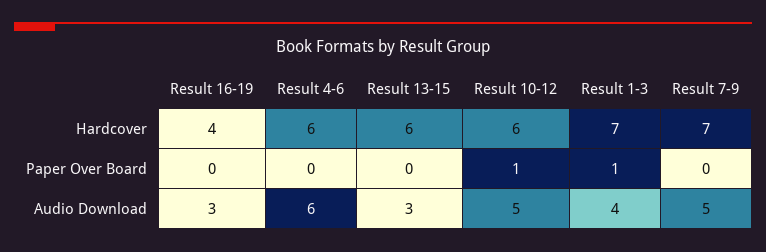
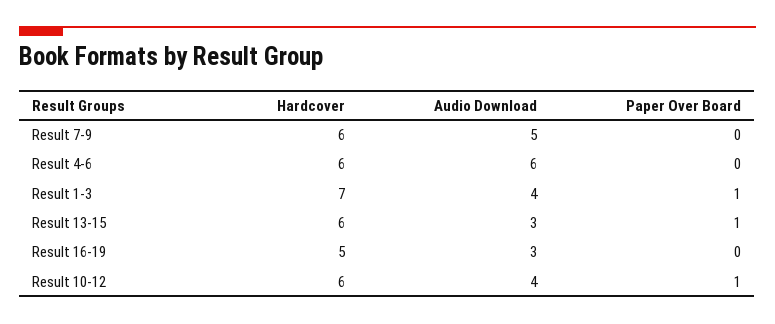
  {
    "Result 16-19": {
-     "Hardcover": 4,
+     "Hardcover": 5,
      "Paper Over Board": 0,
      "Audio Download": 3
    },
    "Result 4-6": {
      "Hardcover": 6,
      "Paper Over Board": 0,
      "Audio Download": 6
    },
    "Result 13-15": {
      "Hardcover": 6,
-     "Paper Over Board": 0,
+     "Paper Over Board": 1,
      "Audio Download": 3
    },
    "Result 10-12": {
      "Hardcover": 6,
      "Paper Over Board": 1,
-     "Audio Download": 5
+     "Audio Download": 4
    },
    "Result 1-3": {
      "Hardcover": 7,
      "Paper Over Board": 1,
      "Audio Download": 4
    },
    "Result 7-9": {
-     "Hardcover": 7,
+     "Hardcover": 6,
      "Paper Over Board": 0,
      "Audio Download": 5
    }
  }

